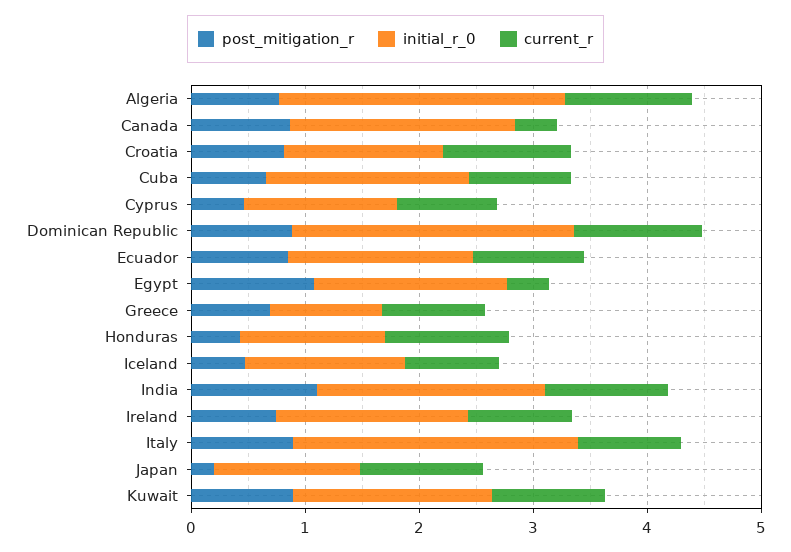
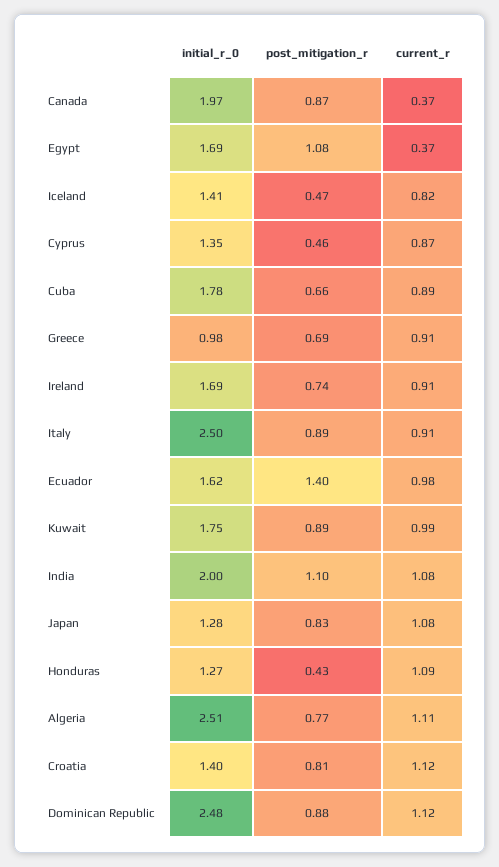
  {
    "post_mitigation_r": {
      "Algeria": 0.77,
      "Canada": 0.87,
      "Croatia": 0.81,
      "Cuba": 0.66,
      "Cyprus": 0.46,
      "Dominican Republic": 0.88,
-     "Ecuador": 0.8,
+     "Ecuador": 1.4,
      "Egypt": 1.08,
      "Greece": 0.69,
      "Honduras": 0.43,
      "Iceland": 0.47,
      "India": 1.1,
      "Ireland": 0.74,
      "Italy": 0.89,
-     "Japan": 0.2,
+     "Japan": 0.83,
      "Kuwait": 0.89
    },
    "initial_r_0": {
      "Algeria": 2.51,
      "Canada": 1.97,
      "Croatia": 1.4,
      "Cuba": 1.78,
      "Cyprus": 1.35,
      "Dominican Republic": 2.48,
      "Ecuador": 1.62,
      "Egypt": 1.69,
      "Greece": 0.98,
      "Honduras": 1.27,
      "Iceland": 1.41,
      "India": 2,
      "Ireland": 1.69,
      "Italy": 2.5,
      "Japan": 1.28,
      "Kuwait": 1.75
    },
    "current_r": {
      "Algeria": 1.11,
      "Canada": 0.37,
      "Croatia": 1.12,
      "Cuba": 0.89,
      "Cyprus": 0.87,
      "Dominican Republic": 1.12,
      "Ecuador": 0.98,
      "Egypt": 0.37,
      "Greece": 0.91,
      "Honduras": 1.09,
      "Iceland": 0.82,
      "India": 1.08,
      "Ireland": 0.91,
      "Italy": 0.91,
      "Japan": 1.08,
      "Kuwait": 0.99
    }
  }

